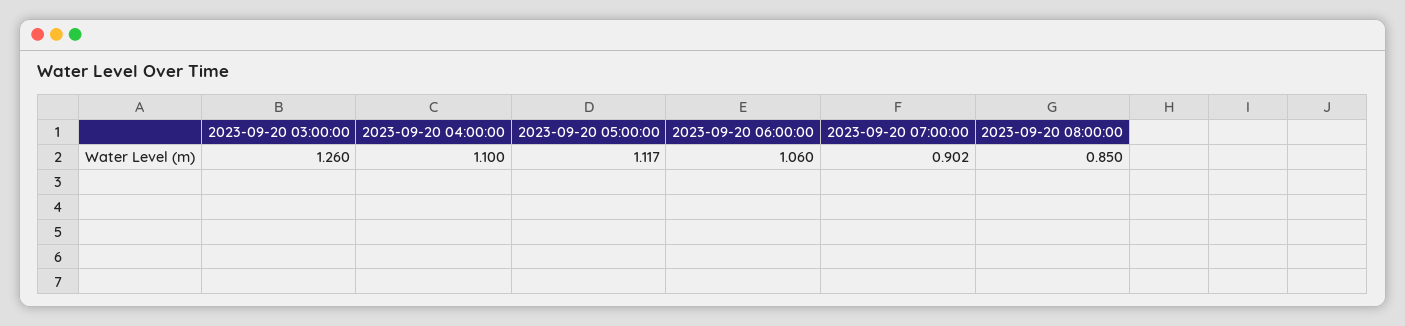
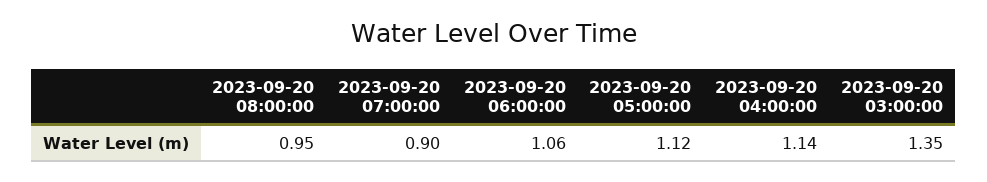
  {
-   "2023-09-20 03:00:00": 1.26,
+   "2023-09-20 03:00:00": 1.35,
-   "2023-09-20 04:00:00": 1.1,
+   "2023-09-20 04:00:00": 1.14,
    "2023-09-20 05:00:00": 1.117,
    "2023-09-20 06:00:00": 1.06,
    "2023-09-20 07:00:00": 0.902,
-   "2023-09-20 08:00:00": 0.85
+   "2023-09-20 08:00:00": 0.95
  }

